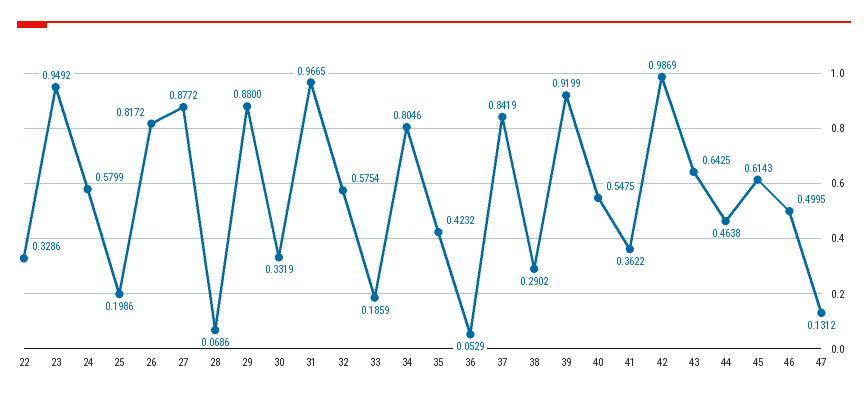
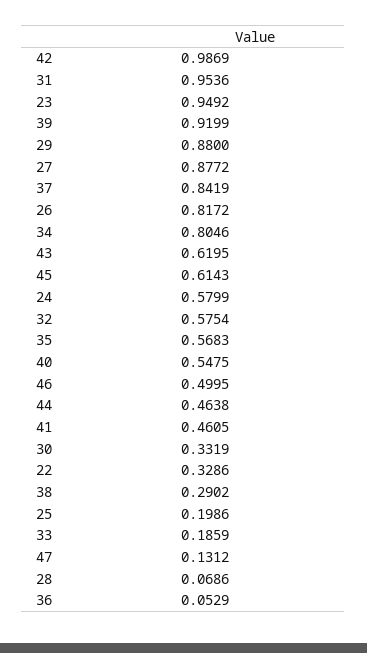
  {
    "22": 0.3286,
    "23": 0.9492,
    "24": 0.5799,
    "25": 0.1986,
    "26": 0.8172,
    "27": 0.8772,
    "28": 0.0686,
    "29": 0.88,
    "30": 0.3319,
-   "31": 0.9665,
+   "31": 0.9536,
    "32": 0.5754,
    "33": 0.1859,
    "34": 0.8046,
-   "35": 0.4232,
+   "35": 0.5683,
    "36": 0.0529,
    "37": 0.8419,
    "38": 0.2902,
    "39": 0.9199,
    "40": 0.5475,
-   "41": 0.3622,
+   "41": 0.4605,
    "42": 0.9869,
-   "43": 0.6425,
+   "43": 0.6195,
    "44": 0.4638,
    "45": 0.6143,
    "46": 0.4995,
    "47": 0.1312
  }

